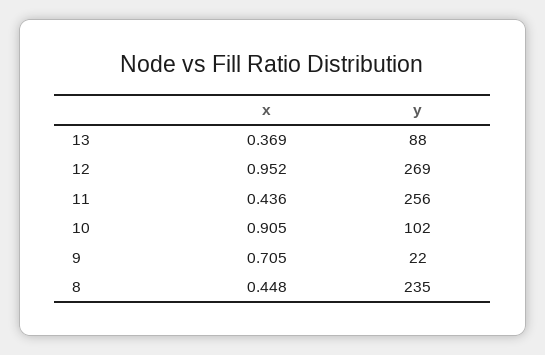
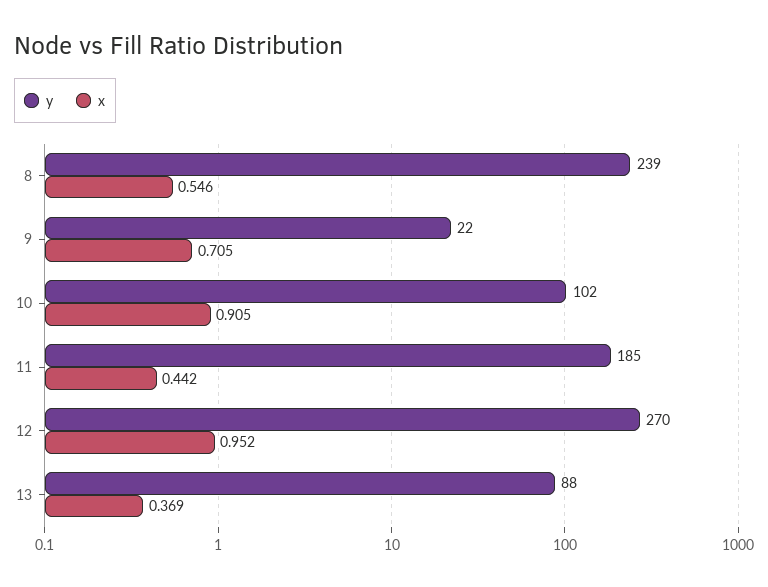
  {
    "x": {
      "13": 0.369,
      "12": 0.952,
-     "11": 0.436,
+     "11": 0.442,
      "10": 0.905,
      "9": 0.705,
-     "8": 0.448
+     "8": 0.546
    },
    "y": {
      "13": 88,
-     "12": 269,
+     "12": 270,
-     "11": 256,
+     "11": 185,
      "10": 102,
      "9": 22,
-     "8": 235
+     "8": 239
    }
  }

